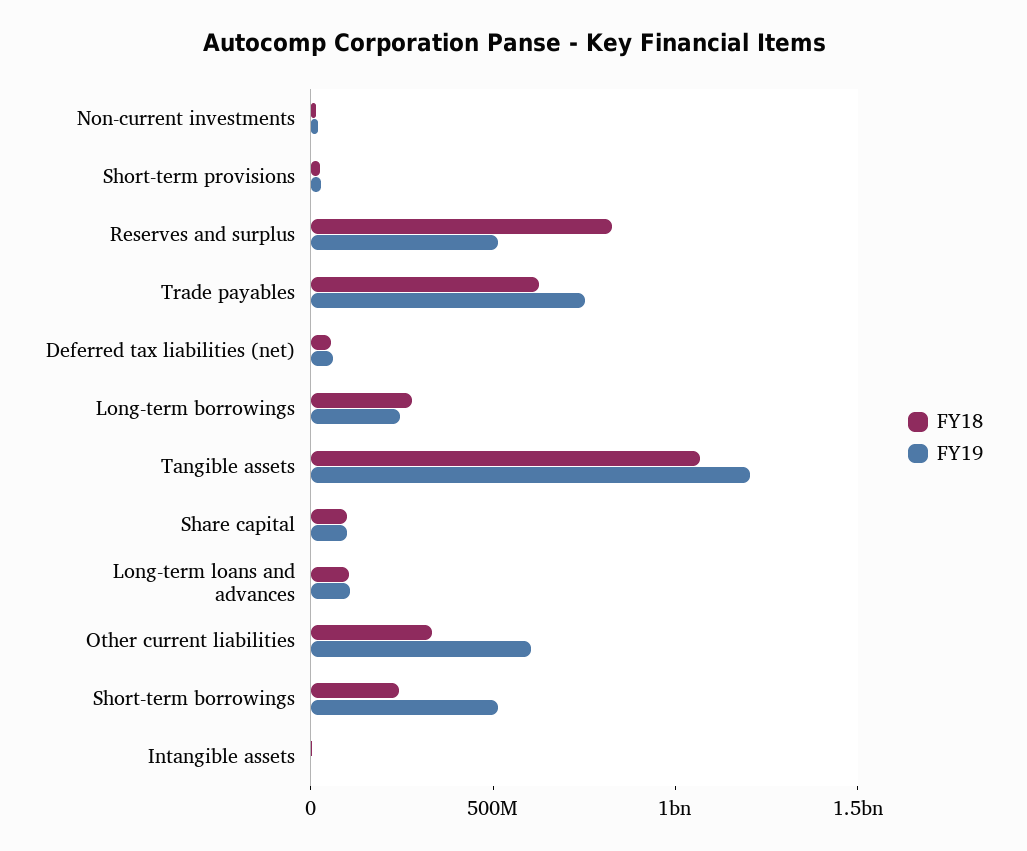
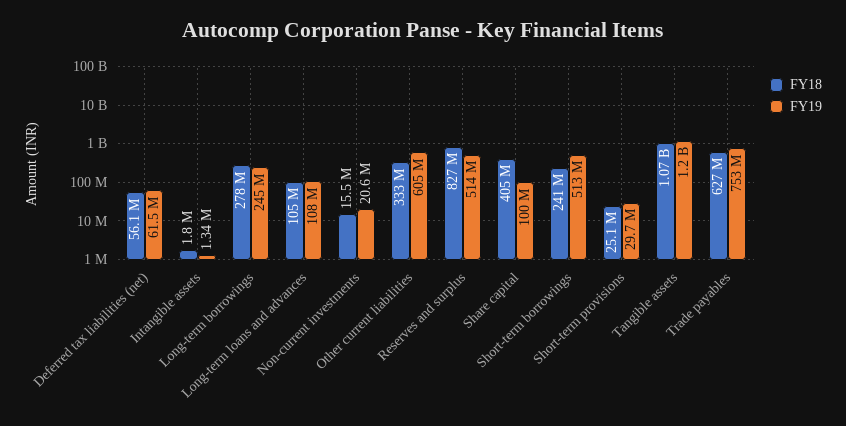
  {
    "FY18": {
      "Non-current investments": 15500000,
      "Short-term provisions": 25100000,
      "Reserves and surplus": 827000000,
      "Trade payables": 627000000,
      "Deferred tax liabilities (net)": 56100000,
      "Long-term borrowings": 278000000,
      "Tangible assets": 1070000000,
-     "Share capital": 100000000,
+     "Share capital": 405000000,
      "Long-term loans and advances": 105000000,
      "Other current liabilities": 333000000,
      "Short-term borrowings": 241000000,
      "Intangible assets": 1800000
    },
    "FY19": {
      "Non-current investments": 20600000,
      "Short-term provisions": 29700000,
      "Reserves and surplus": 514000000,
      "Trade payables": 753000000,
      "Deferred tax liabilities (net)": 61500000,
      "Long-term borrowings": 245000000,
      "Tangible assets": 1200000000,
      "Share capital": 100000000,
      "Long-term loans and advances": 108000000,
      "Other current liabilities": 605000000,
      "Short-term borrowings": 513000000,
      "Intangible assets": 1340000
    }
  }

